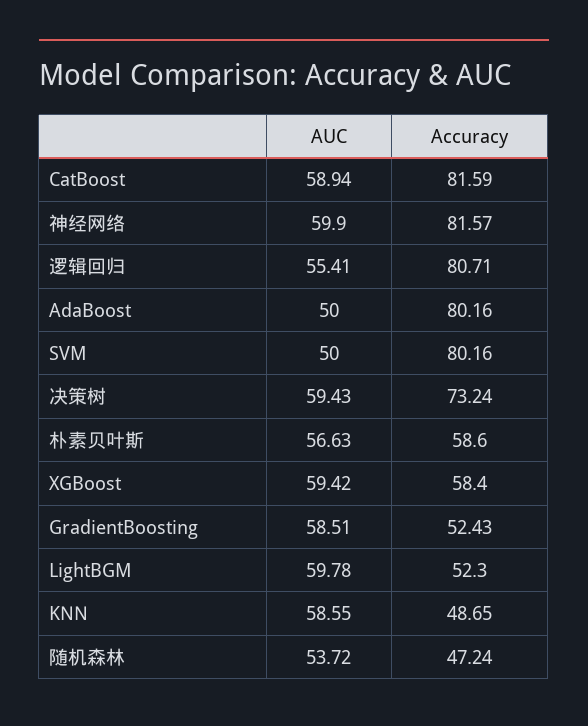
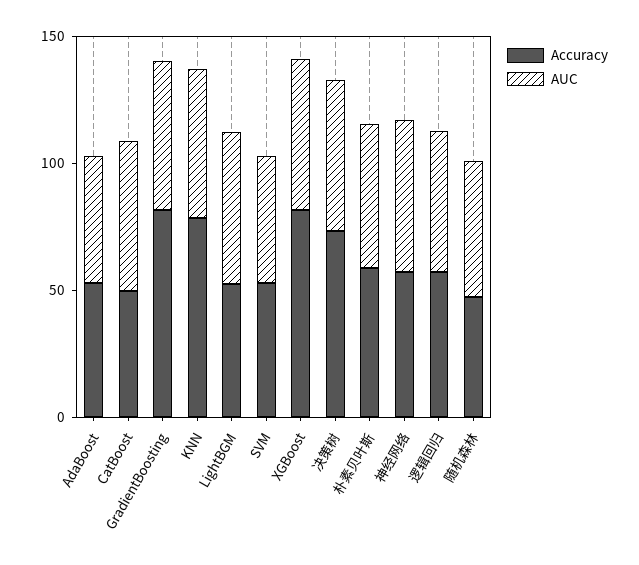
  {
    "AUC": {
      "CatBoost": 58.94,
      "神经网络": 59.9,
      "逻辑回归": 55.41,
      "AdaBoost": 50,
      "SVM": 50,
      "决策树": 59.43,
      "朴素贝叶斯": 56.63,
      "XGBoost": 59.42,
      "GradientBoosting": 58.51,
      "LightBGM": 59.78,
      "KNN": 58.55,
      "随机森林": 53.72
    },
    "Accuracy": {
-     "CatBoost": 81.59,
+     "CatBoost": 50,
-     "神经网络": 81.57,
+     "神经网络": 60,
-     "逻辑回归": 80.71,
+     "逻辑回归": 60,
-     "AdaBoost": 80.16,
+     "AdaBoost": 50,
-     "SVM": 80.16,
+     "SVM": 50,
      "决策树": 73.24,
      "朴素贝叶斯": 58.6,
-     "XGBoost": 58.4,
+     "XGBoost": 80,
-     "GradientBoosting": 52.43,
+     "GradientBoosting": 80,
      "LightBGM": 52.3,
-     "KNN": 48.65,
+     "KNN": 80,
      "随机森林": 47.24
    }
  }

